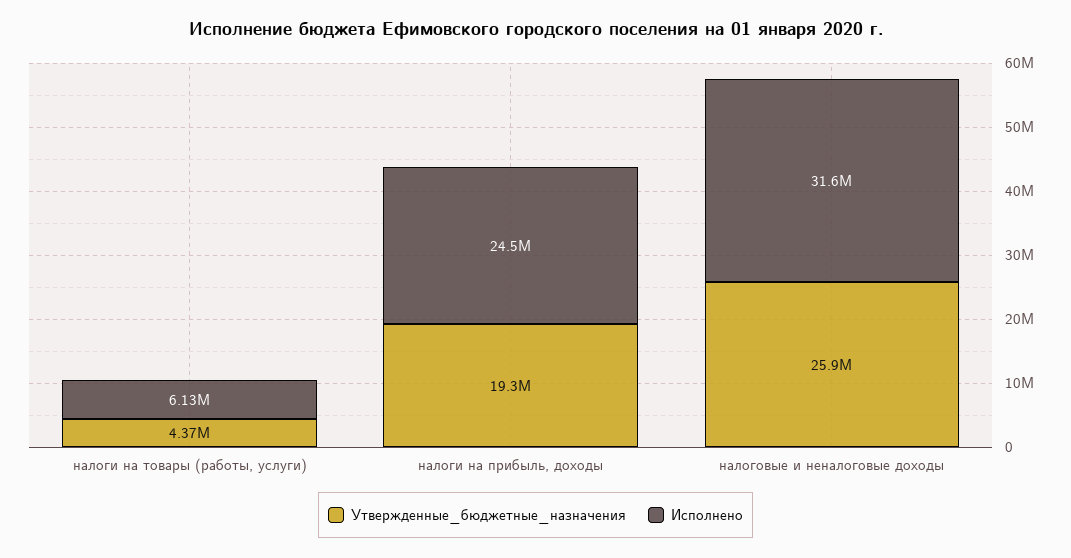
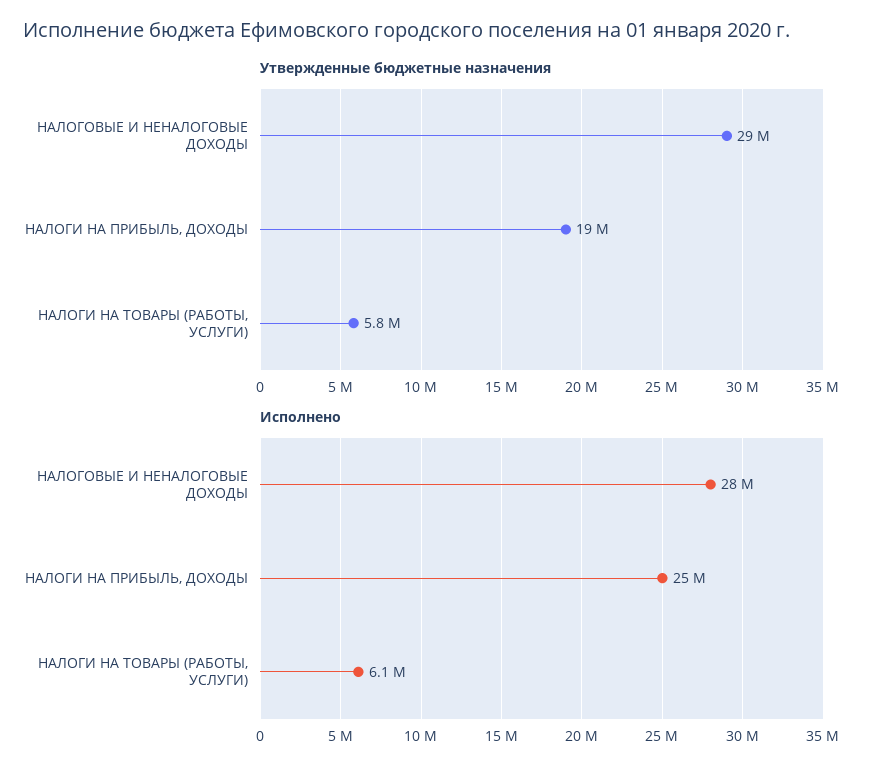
  {
    "Утвержденные_бюджетные_назначения": {
-     "налоги на товары (работы, услуги)": 4370000,
+     "налоги на товары (работы, услуги)": 5800000,
      "налоги на прибыль, доходы": 19300000,
-     "налоговые и неналоговые доходы": 25900000
+     "налоговые и неналоговые доходы": 29000000
    },
    "Исполнено": {
      "налоги на товары (работы, услуги)": 6130000,
      "налоги на прибыль, доходы": 24500000,
-     "налоговые и неналоговые доходы": 31600000
+     "налоговые и неналоговые доходы": 28000000
    }
  }

